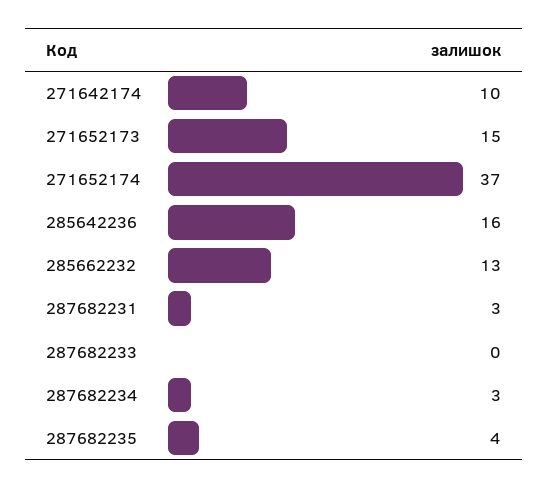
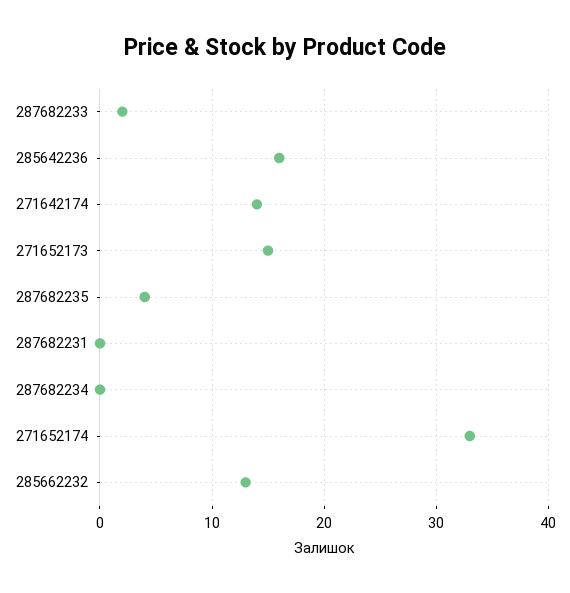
  {
-   "271642174": 10,
+   "271642174": 14,
    "271652173": 15,
-   "271652174": 37,
+   "271652174": 33,
    "285642236": 16,
    "285662232": 13,
-   "287682231": 3,
+   "287682231": 0,
-   "287682233": 0,
+   "287682233": 2,
-   "287682234": 3,
+   "287682234": 0,
    "287682235": 4
  }

